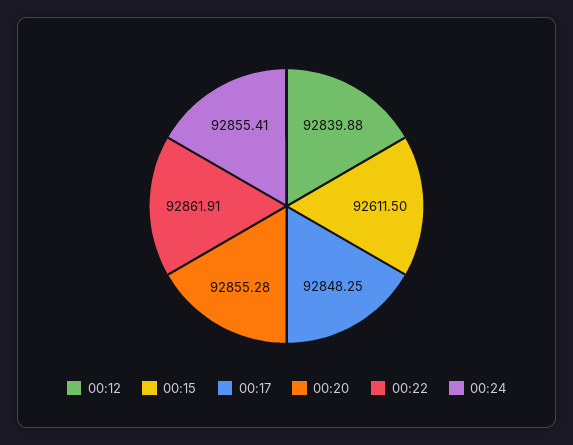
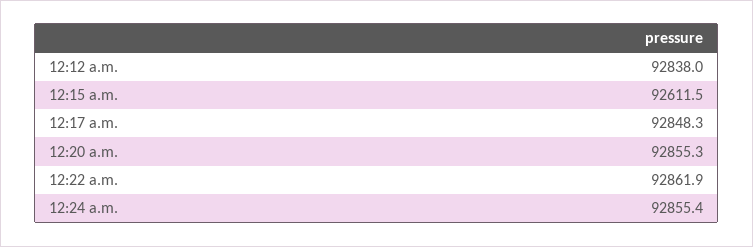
  {
-   "00:12": 92839.88,
+   "00:12": 92838,
    "00:15": 92611.5,
    "00:17": 92848.25,
    "00:20": 92855.28,
    "00:22": 92861.91,
    "00:24": 92855.41
  }

